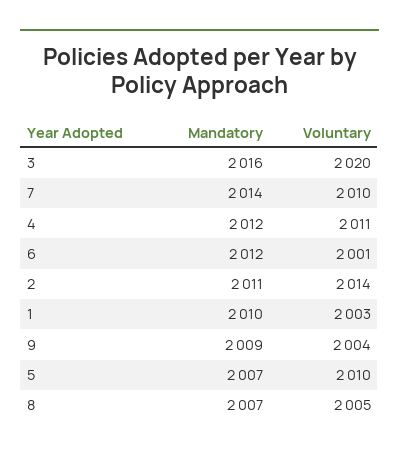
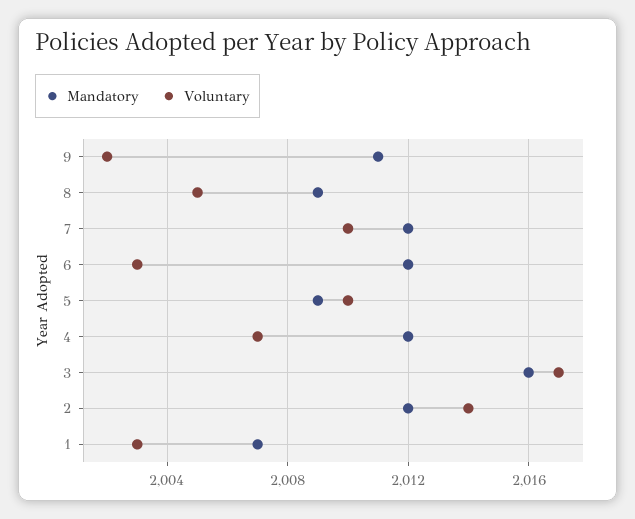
  {
    "Mandatory": {
      "3": 2016,
-     "7": 2014,
+     "7": 2012,
      "4": 2012,
      "6": 2012,
-     "2": 2011,
+     "2": 2012,
-     "1": 2010,
+     "1": 2007,
-     "9": 2009,
+     "9": 2011,
-     "5": 2007,
+     "5": 2009,
-     "8": 2007
+     "8": 2009
    },
    "Voluntary": {
-     "3": 2020,
+     "3": 2017,
      "7": 2010,
-     "4": 2011,
+     "4": 2007,
-     "6": 2001,
+     "6": 2003,
      "2": 2014,
      "1": 2003,
-     "9": 2004,
+     "9": 2002,
      "5": 2010,
      "8": 2005
    }
  }

